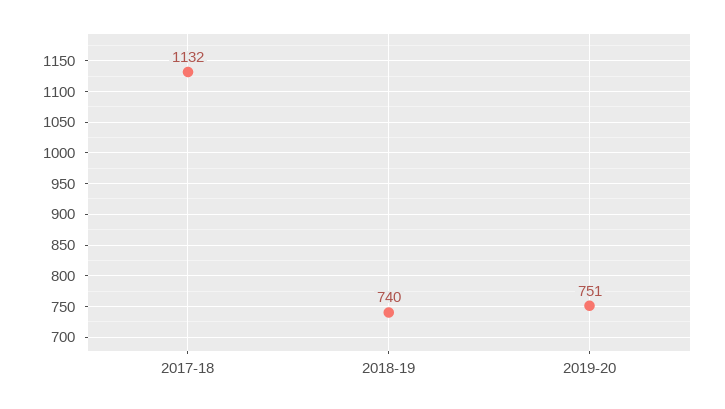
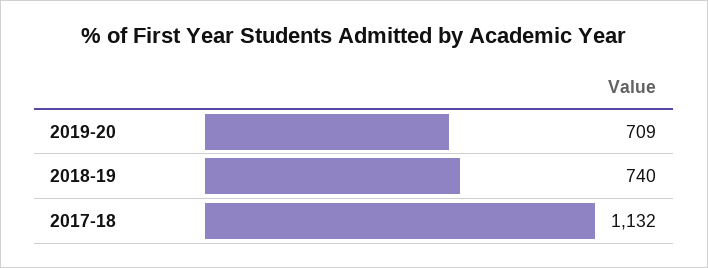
  {
    "2017-18": 1132,
    "2018-19": 740,
-   "2019-20": 751
+   "2019-20": 709
  }

